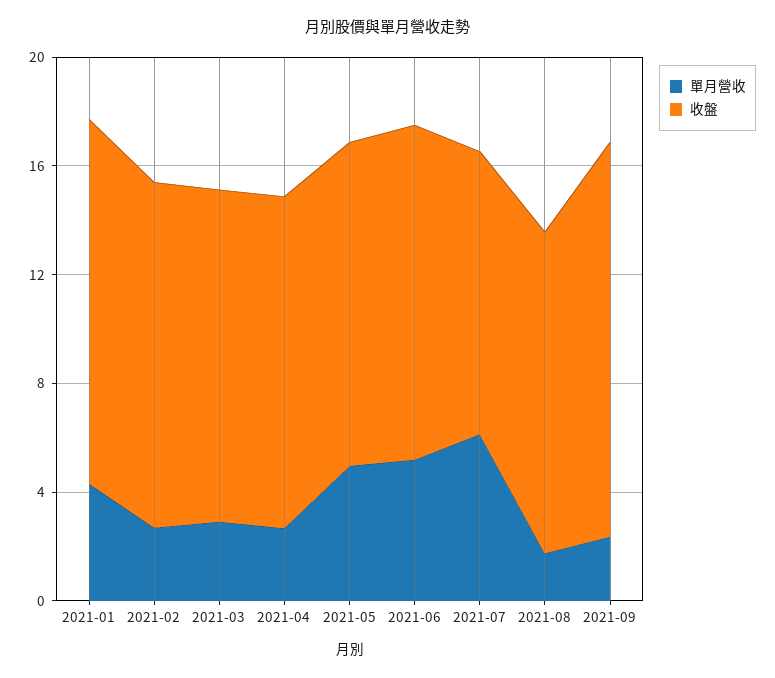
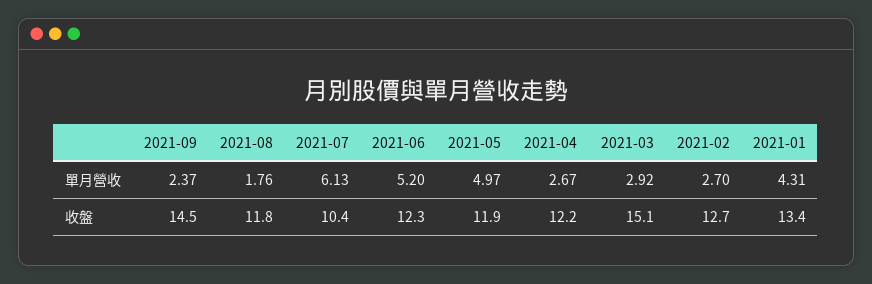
  {
    "單月營收": {
      "2021-01": 4.31,
      "2021-02": 2.7,
      "2021-03": 2.92,
      "2021-04": 2.67,
      "2021-05": 4.97,
      "2021-06": 5.2,
      "2021-07": 6.13,
      "2021-08": 1.76,
      "2021-09": 2.37
    },
    "收盤": {
      "2021-01": 13.4,
      "2021-02": 12.7,
-     "2021-03": 12,
+     "2021-03": 15.1,
      "2021-04": 12.2,
      "2021-05": 11.9,
      "2021-06": 12.3,
      "2021-07": 10.4,
      "2021-08": 11.8,
      "2021-09": 14.5
    }
  }

